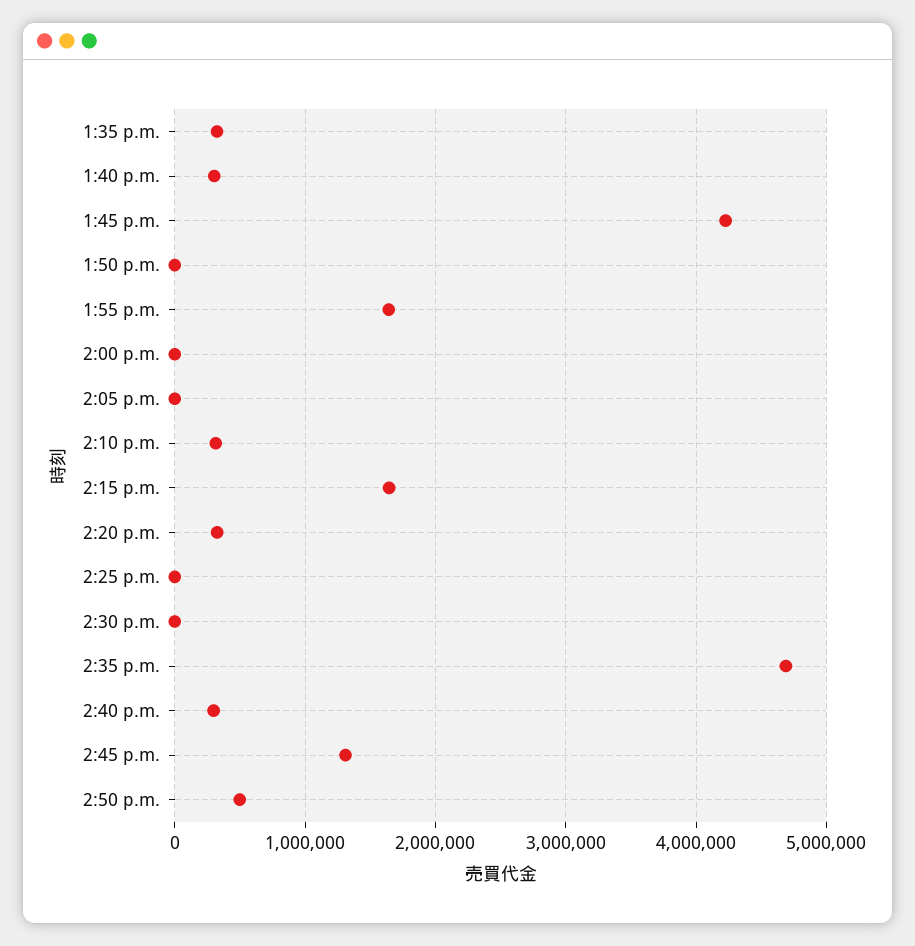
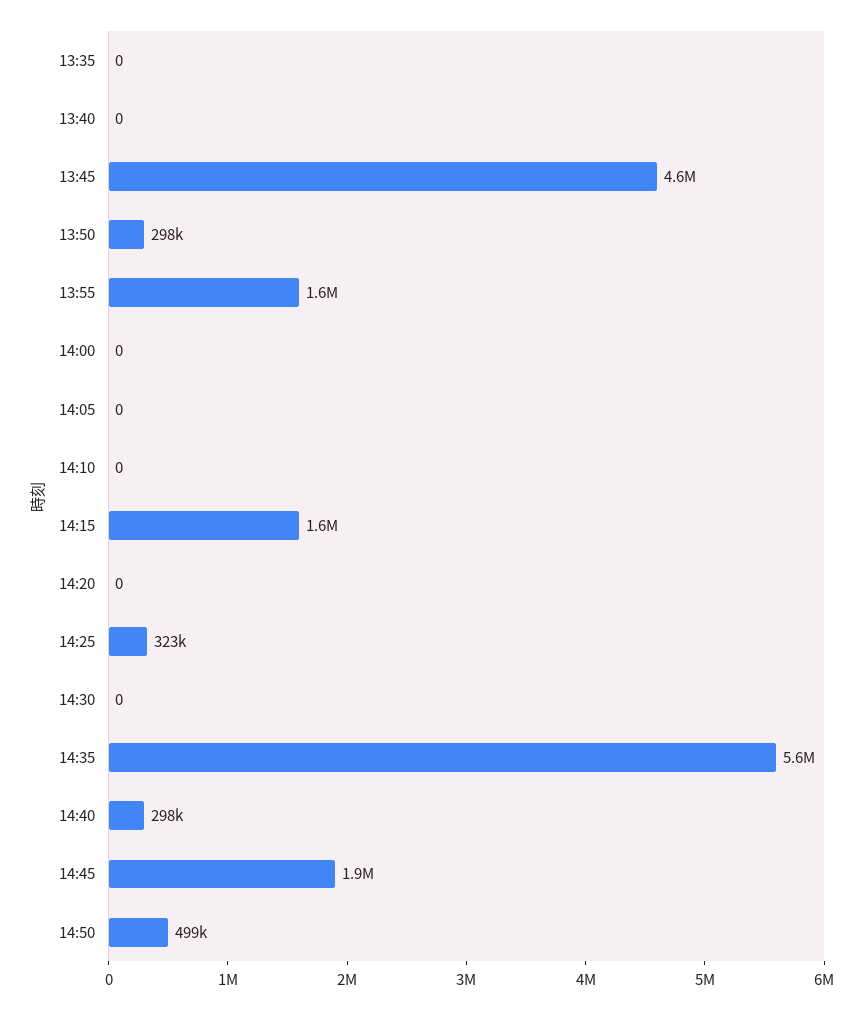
  {
-   "1:35 p.m.": 300000,
+   "1:35 p.m.": 0,
-   "1:40 p.m.": 300000,
+   "1:40 p.m.": 0,
-   "1:45 p.m.": 4200000,
+   "1:45 p.m.": 4600000,
-   "1:50 p.m.": 0,
+   "1:50 p.m.": 298000,
    "1:55 p.m.": 1600000,
    "2:00 p.m.": 0,
    "2:05 p.m.": 0,
-   "2:10 p.m.": 300000,
+   "2:10 p.m.": 0,
    "2:15 p.m.": 1600000,
-   "2:20 p.m.": 300000,
+   "2:20 p.m.": 0,
-   "2:25 p.m.": 0,
+   "2:25 p.m.": 323000,
    "2:30 p.m.": 0,
-   "2:35 p.m.": 4700000,
+   "2:35 p.m.": 5600000,
    "2:40 p.m.": 298000,
-   "2:45 p.m.": 1300000,
+   "2:45 p.m.": 1900000,
    "2:50 p.m.": 499000
  }

